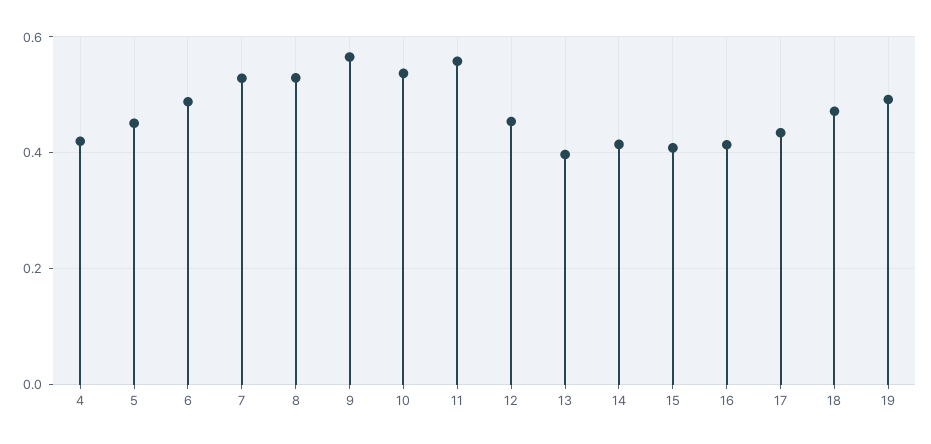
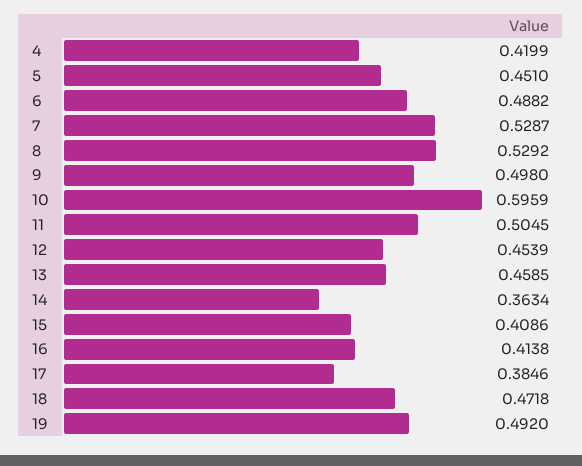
  {
    "4": 0.4199,
    "5": 0.451,
    "6": 0.4882,
    "7": 0.5287,
    "8": 0.5292,
-   "9": 0.56,
+   "9": 0.498,
-   "10": 0.54,
+   "10": 0.5959,
-   "11": 0.56,
+   "11": 0.5045,
    "12": 0.4539,
-   "13": 0.4,
+   "13": 0.4585,
-   "14": 0.42,
+   "14": 0.3634,
    "15": 0.4086,
    "16": 0.4138,
-   "17": 0.44,
+   "17": 0.3846,
    "18": 0.4718,
    "19": 0.492
  }

